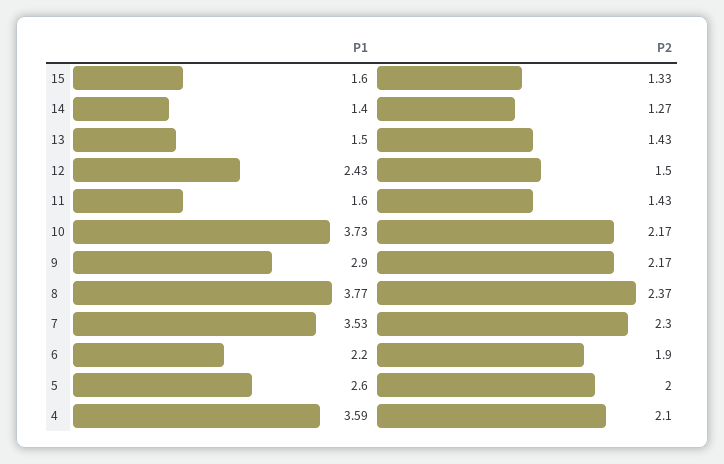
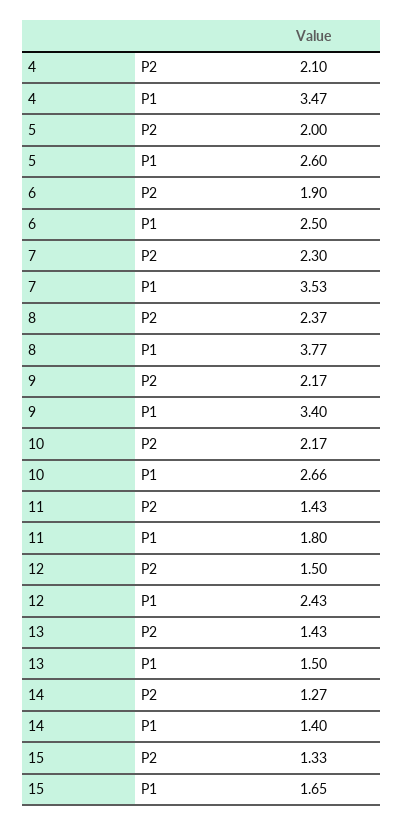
  {
    "P1": {
-     "15": 1.6,
+     "15": 1.65,
      "14": 1.4,
      "13": 1.5,
      "12": 2.43,
-     "11": 1.6,
+     "11": 1.8,
-     "10": 3.73,
+     "10": 2.66,
-     "9": 2.9,
+     "9": 3.4,
      "8": 3.77,
      "7": 3.53,
-     "6": 2.2,
+     "6": 2.5,
      "5": 2.6,
-     "4": 3.59
+     "4": 3.47
    },
    "P2": {
      "15": 1.33,
      "14": 1.27,
      "13": 1.43,
      "12": 1.5,
      "11": 1.43,
      "10": 2.17,
      "9": 2.17,
      "8": 2.37,
      "7": 2.3,
      "6": 1.9,
      "5": 2,
      "4": 2.1
    }
  }

